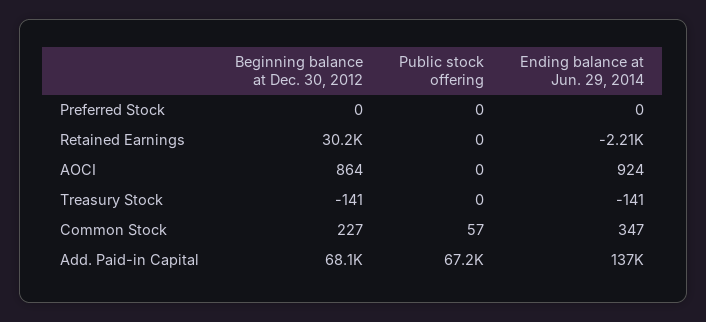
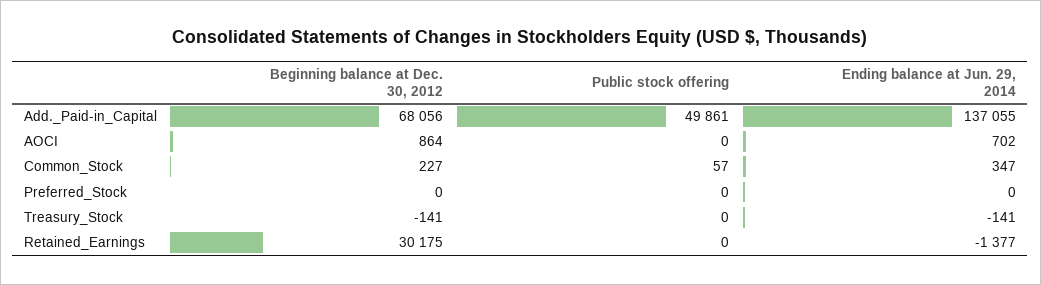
  {
    "Beginning balance at Dec. 30, 2012": {
      "Preferred Stock": 0,
      "Retained Earnings": 30175,
      "AOCI": 864,
      "Treasury Stock": -141,
      "Common Stock": 227,
      "Add. Paid-in Capital": 68056
    },
    "Public stock offering": {
      "Preferred Stock": 0,
      "Retained Earnings": 0,
      "AOCI": 0,
      "Treasury Stock": 0,
      "Common Stock": 57,
-     "Add. Paid-in Capital": 67200
+     "Add. Paid-in Capital": 49861
    },
    "Ending balance at Jun. 29, 2014": {
      "Preferred Stock": 0,
-     "Retained Earnings": -2210,
+     "Retained Earnings": -1377,
-     "AOCI": 924,
+     "AOCI": 702,
      "Treasury Stock": -141,
      "Common Stock": 347,
      "Add. Paid-in Capital": 137055
    }
  }

